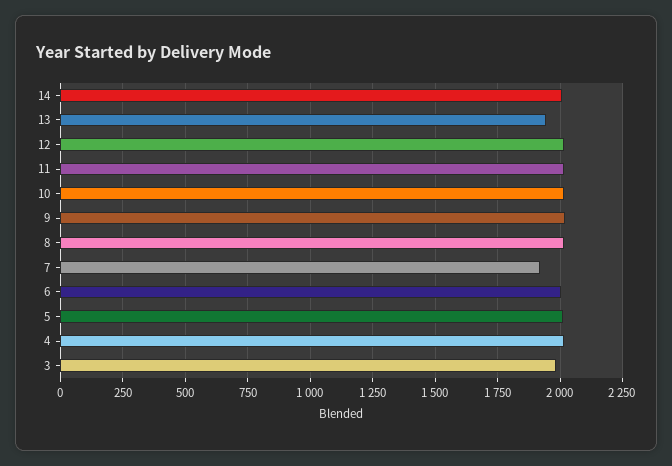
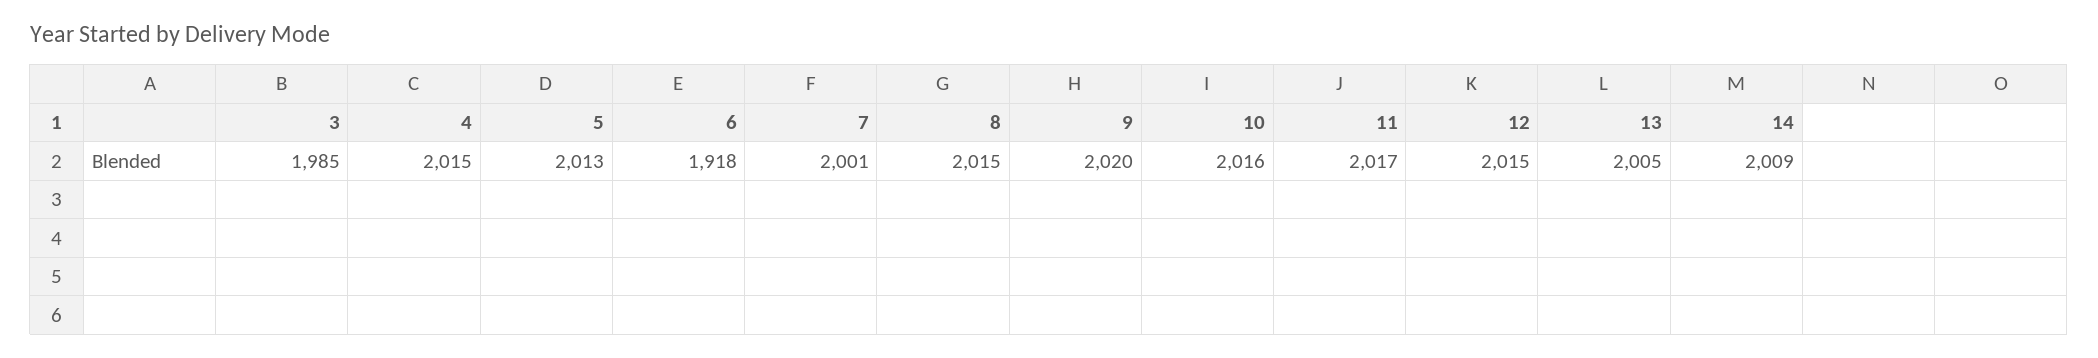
  {
    "14": 2009,
-   "13": 1950,
+   "13": 2005,
    "12": 2015,
    "11": 2017,
    "10": 2016,
    "9": 2020,
    "8": 2015,
-   "7": 1925,
+   "7": 2001,
-   "6": 2000,
+   "6": 1918,
    "5": 2013,
    "4": 2015,
    "3": 1985
  }

